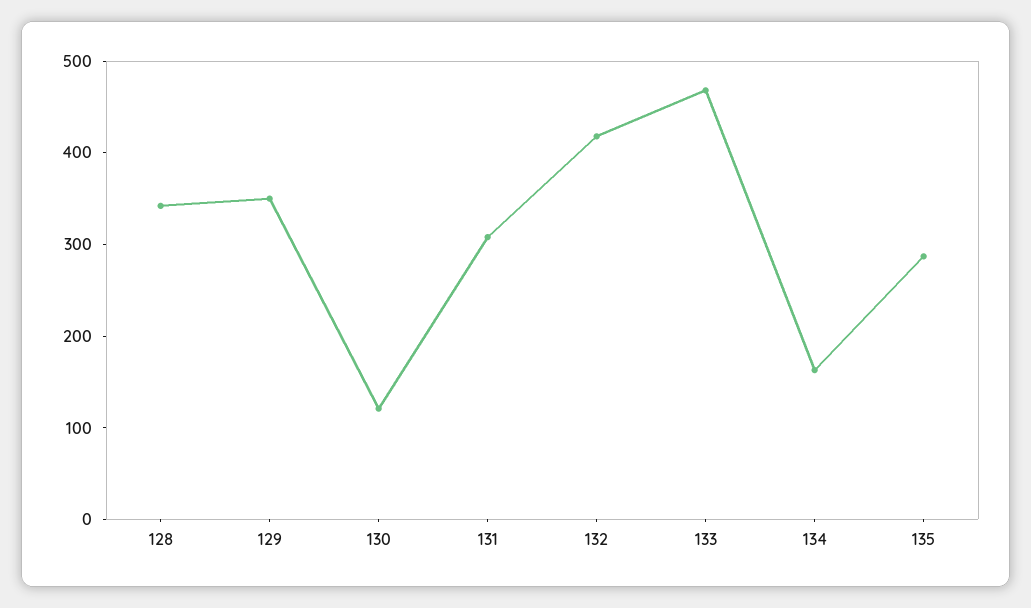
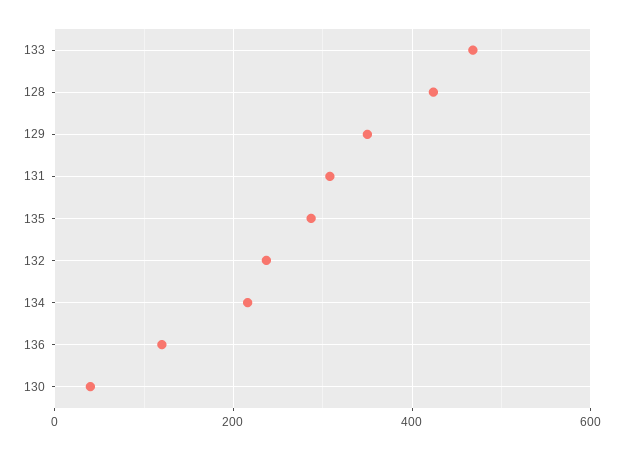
  {
-   "128": 340,
+   "128": 420,
    "129": 360,
-   "130": 120,
+   "130": 40,
    "131": 300,
-   "132": 420,
+   "132": 240,
    "133": 460,
-   "134": 160,
+   "134": 220,
-   "135": 280
+   "135": 280,
+   "136": 120
  }

